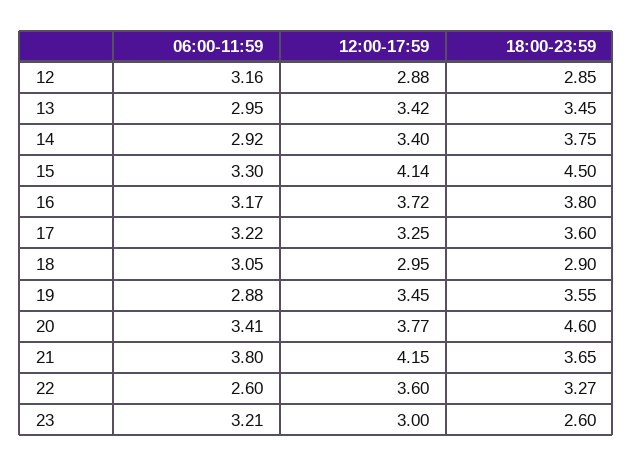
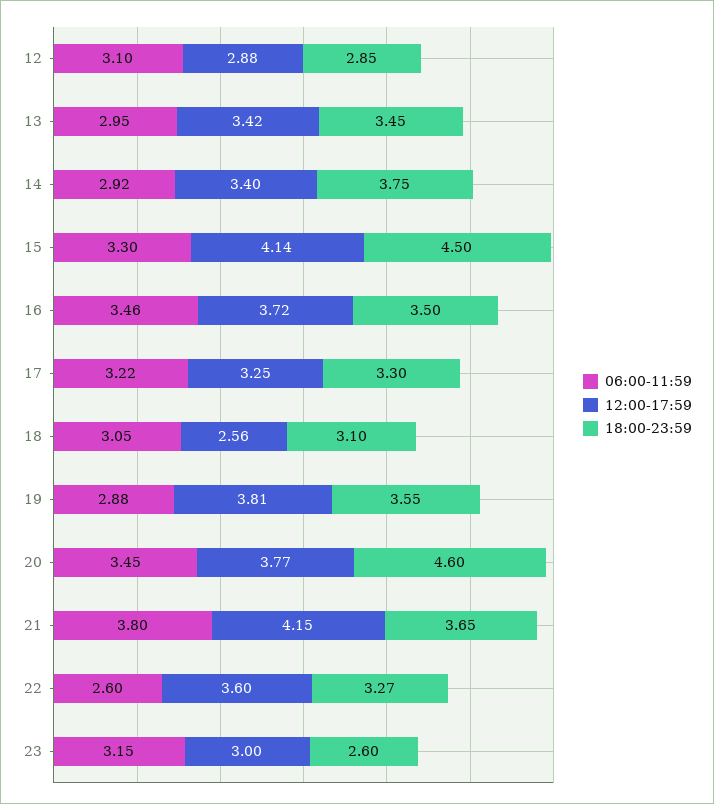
  {
    "06:00-11:59": {
-     "12": 3.16,
+     "12": 3.1,
      "13": 2.95,
      "14": 2.92,
      "15": 3.3,
-     "16": 3.17,
+     "16": 3.46,
      "17": 3.22,
      "18": 3.05,
      "19": 2.88,
-     "20": 3.41,
+     "20": 3.45,
      "21": 3.8,
      "22": 2.6,
-     "23": 3.21
+     "23": 3.15
    },
    "12:00-17:59": {
      "12": 2.88,
      "13": 3.42,
      "14": 3.4,
      "15": 4.14,
      "16": 3.72,
      "17": 3.25,
-     "18": 2.95,
+     "18": 2.56,
-     "19": 3.45,
+     "19": 3.81,
      "20": 3.77,
      "21": 4.15,
      "22": 3.6,
      "23": 3
    },
    "18:00-23:59": {
      "12": 2.85,
      "13": 3.45,
      "14": 3.75,
      "15": 4.5,
-     "16": 3.8,
+     "16": 3.5,
-     "17": 3.6,
+     "17": 3.3,
-     "18": 2.9,
+     "18": 3.1,
      "19": 3.55,
      "20": 4.6,
      "21": 3.65,
      "22": 3.27,
      "23": 2.6
    }
  }

